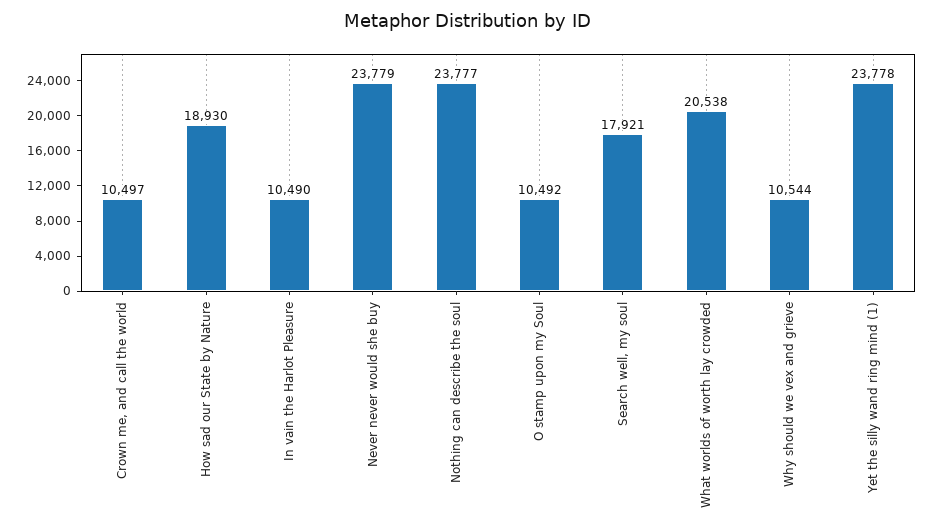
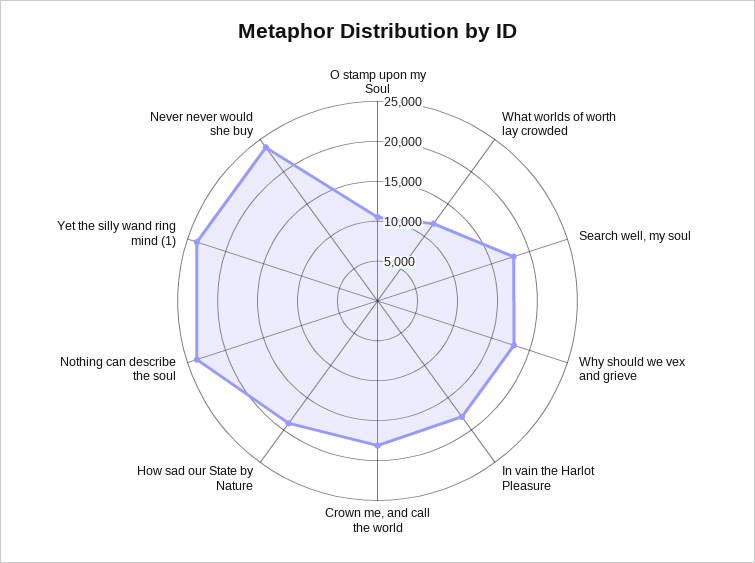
  {
-   "Crown me, and call the world": 10497,
+   "Crown me, and call the world": 17500,
    "How sad our State by Nature": 18930,
-   "In vain the Harlot Pleasure": 10490,
+   "In vain the Harlot Pleasure": 17500,
    "Never never would she buy": 23779,
    "Nothing can describe the soul": 23777,
    "O stamp upon my Soul": 10492,
    "Search well, my soul": 17921,
-   "What worlds of worth lay crowded": 20538,
+   "What worlds of worth lay crowded": 12500,
-   "Why should we vex and grieve": 10544,
+   "Why should we vex and grieve": 17500,
    "Yet the silly wand ring mind (1)": 23778
  }

